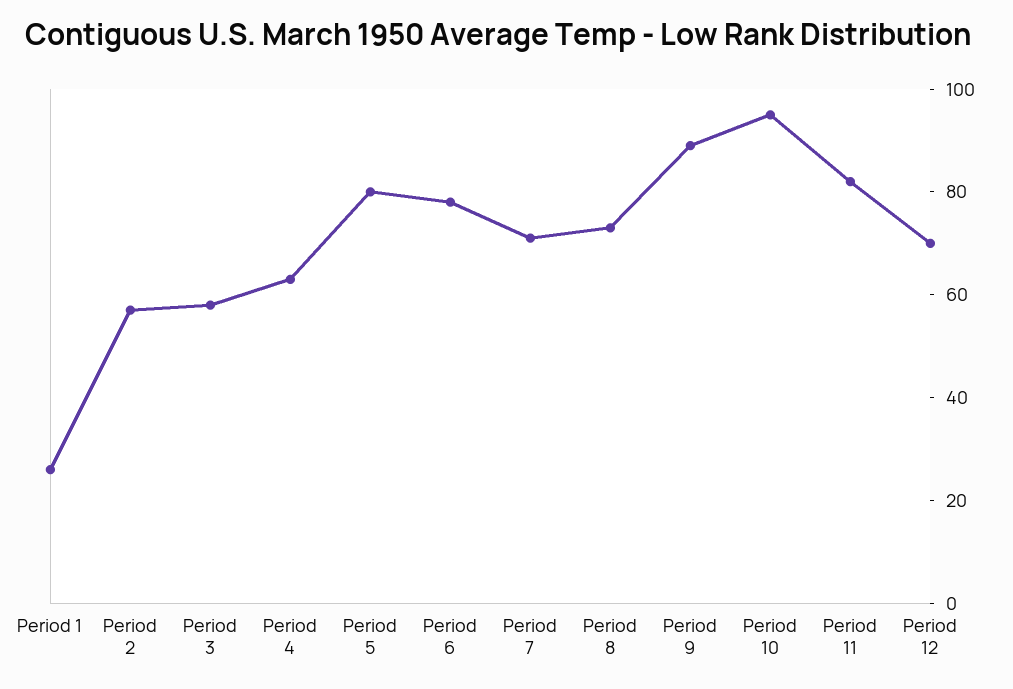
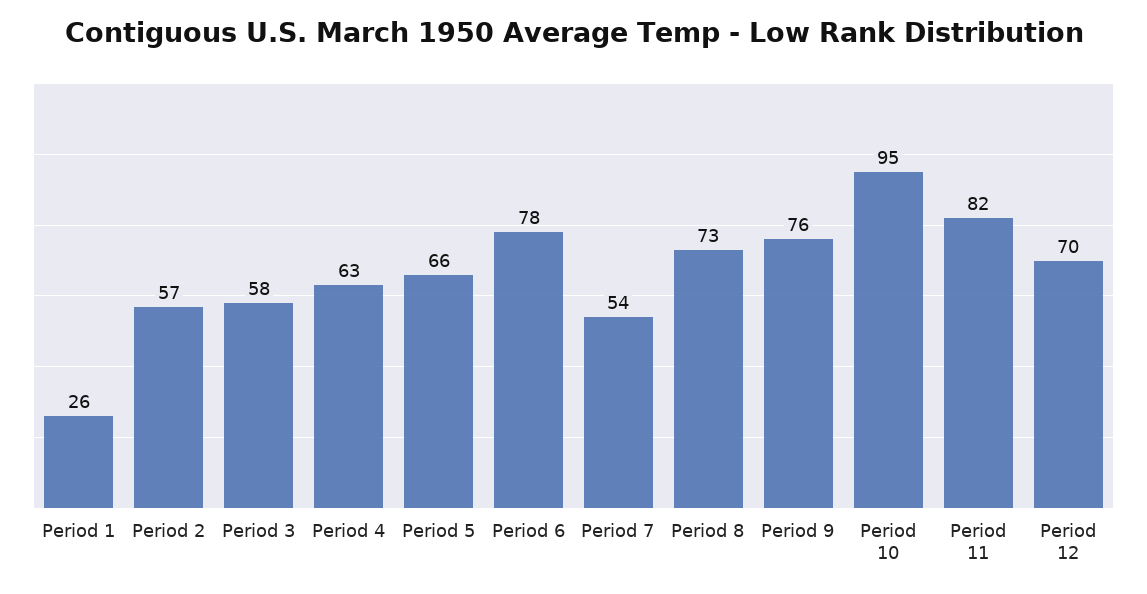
  {
    "Period 1": 26,
    "Period 2": 57,
    "Period 3": 58,
    "Period 4": 63,
-   "Period 5": 80,
+   "Period 5": 66,
    "Period 6": 78,
-   "Period 7": 70,
+   "Period 7": 54,
    "Period 8": 73,
-   "Period 9": 90,
+   "Period 9": 76,
    "Period 10": 95,
    "Period 11": 82,
    "Period 12": 70
  }

